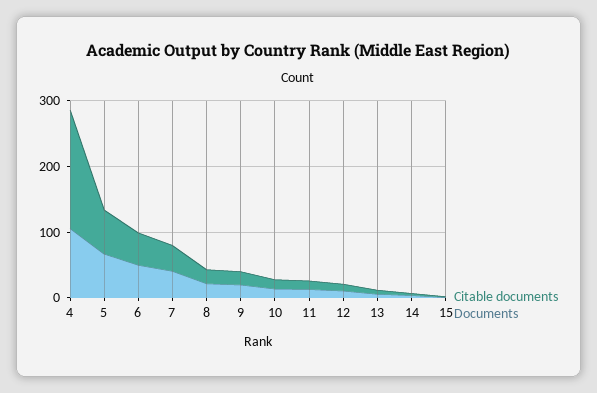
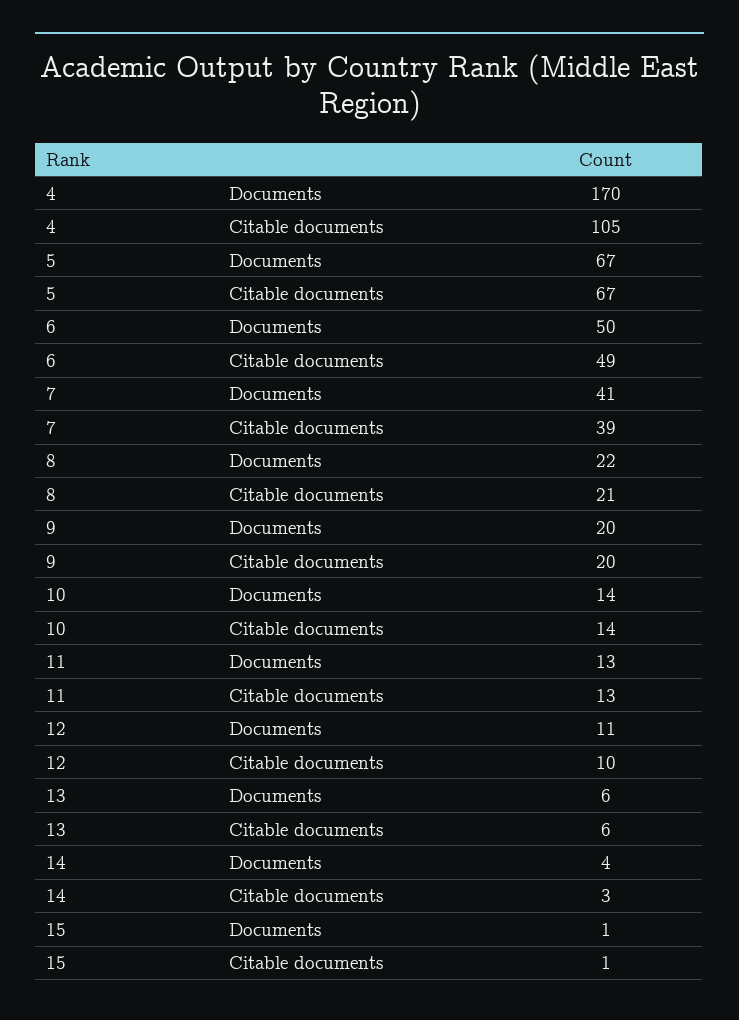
  {
    "Citable documents": {
-     "4": 180,
+     "4": 105,
      "5": 67,
      "6": 49,
      "7": 39,
      "8": 21,
      "9": 20,
      "10": 14,
      "11": 13,
      "12": 10,
      "13": 6,
      "14": 3,
      "15": 1
    },
    "Documents": {
-     "4": 100,
+     "4": 170,
      "5": 67,
      "6": 50,
      "7": 41,
      "8": 22,
      "9": 20,
      "10": 14,
      "11": 13,
      "12": 11,
      "13": 6,
      "14": 4,
      "15": 1
    }
  }

